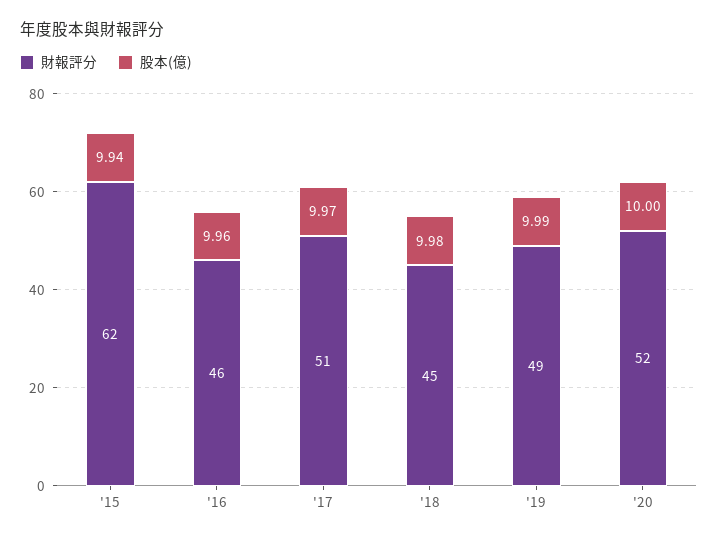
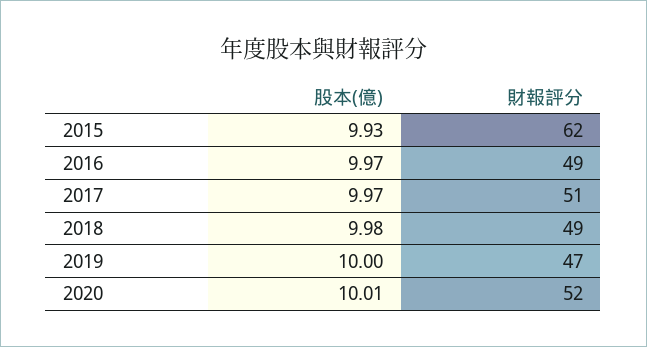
  {
    "財報評分": {
      "'15": 62,
-     "'16": 46,
+     "'16": 49,
      "'17": 51,
-     "'18": 45,
+     "'18": 49,
-     "'19": 49,
+     "'19": 47,
      "'20": 52
    },
    "股本(億)": {
-     "'15": 9.94,
+     "'15": 9.93,
-     "'16": 9.96,
+     "'16": 9.97,
      "'17": 9.97,
      "'18": 9.98,
-     "'19": 9.99,
+     "'19": 10,
-     "'20": 10
+     "'20": 10.01
    }
  }

